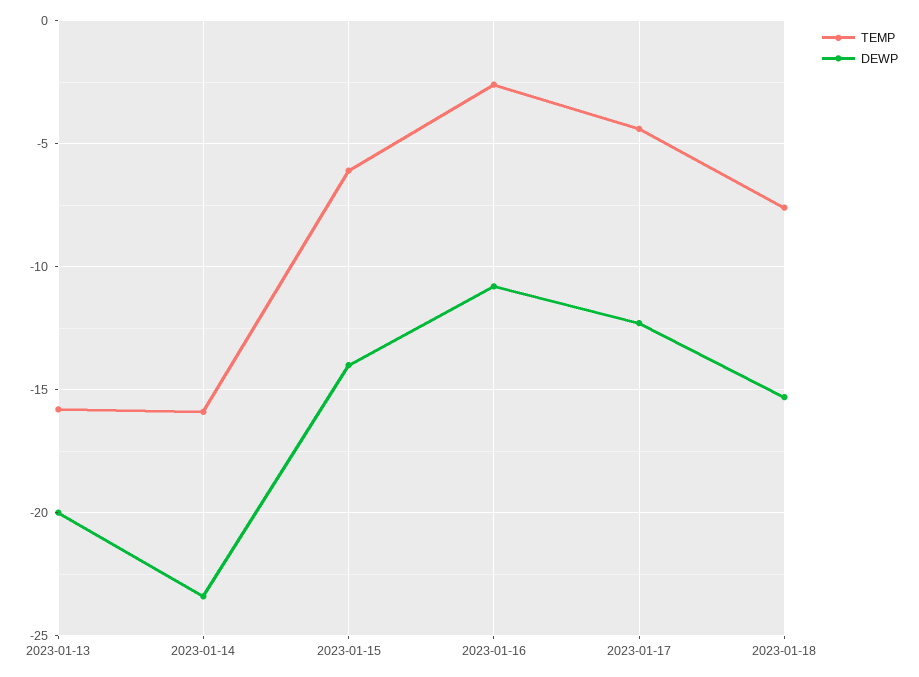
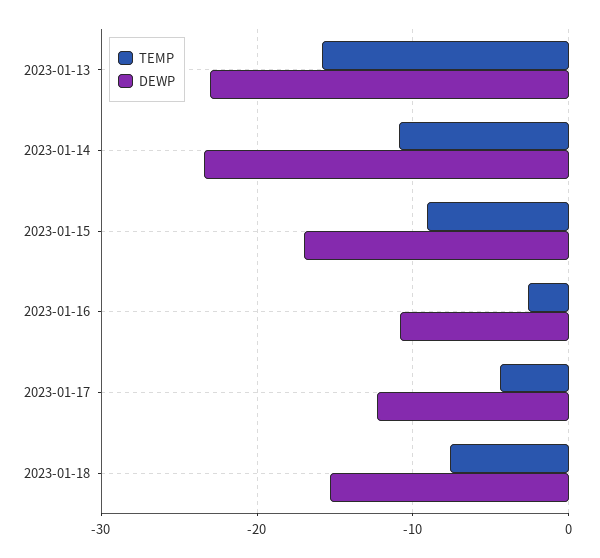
  {
    "TEMP": {
      "2023-01-13": -16,
-     "2023-01-14": -16,
+     "2023-01-14": -11,
-     "2023-01-15": -6,
+     "2023-01-15": -9,
      "2023-01-16": -2.5,
      "2023-01-17": -4.5,
      "2023-01-18": -7.5
    },
    "DEWP": {
-     "2023-01-13": -20,
+     "2023-01-13": -23,
      "2023-01-14": -23.5,
-     "2023-01-15": -14,
+     "2023-01-15": -17,
      "2023-01-16": -11,
      "2023-01-17": -12.5,
      "2023-01-18": -15.5
    }
  }

